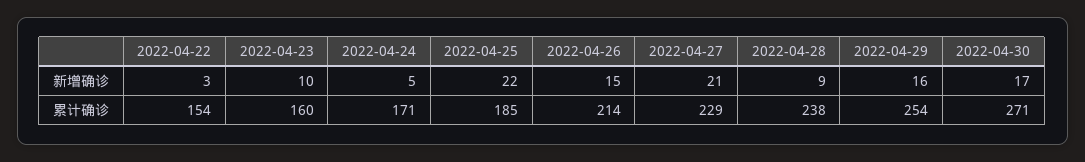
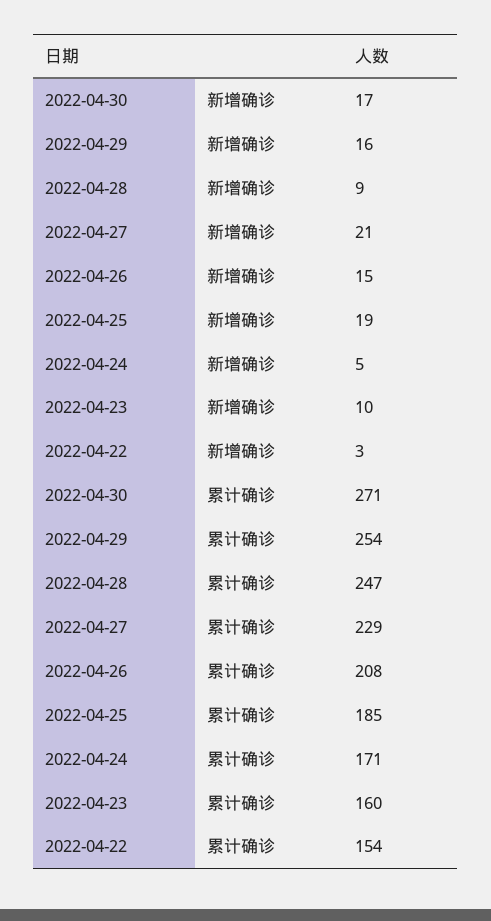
  {
    "2022-04-22": {
      "新增确诊": 3,
      "累计确诊": 154
    },
    "2022-04-23": {
      "新增确诊": 10,
      "累计确诊": 160
    },
    "2022-04-24": {
      "新增确诊": 5,
      "累计确诊": 171
    },
    "2022-04-25": {
-     "新增确诊": 22,
+     "新增确诊": 19,
      "累计确诊": 185
    },
    "2022-04-26": {
      "新增确诊": 15,
-     "累计确诊": 214
+     "累计确诊": 208
    },
    "2022-04-27": {
      "新增确诊": 21,
      "累计确诊": 229
    },
    "2022-04-28": {
      "新增确诊": 9,
-     "累计确诊": 238
+     "累计确诊": 247
    },
    "2022-04-29": {
      "新增确诊": 16,
      "累计确诊": 254
    },
    "2022-04-30": {
      "新增确诊": 17,
      "累计确诊": 271
    }
  }

